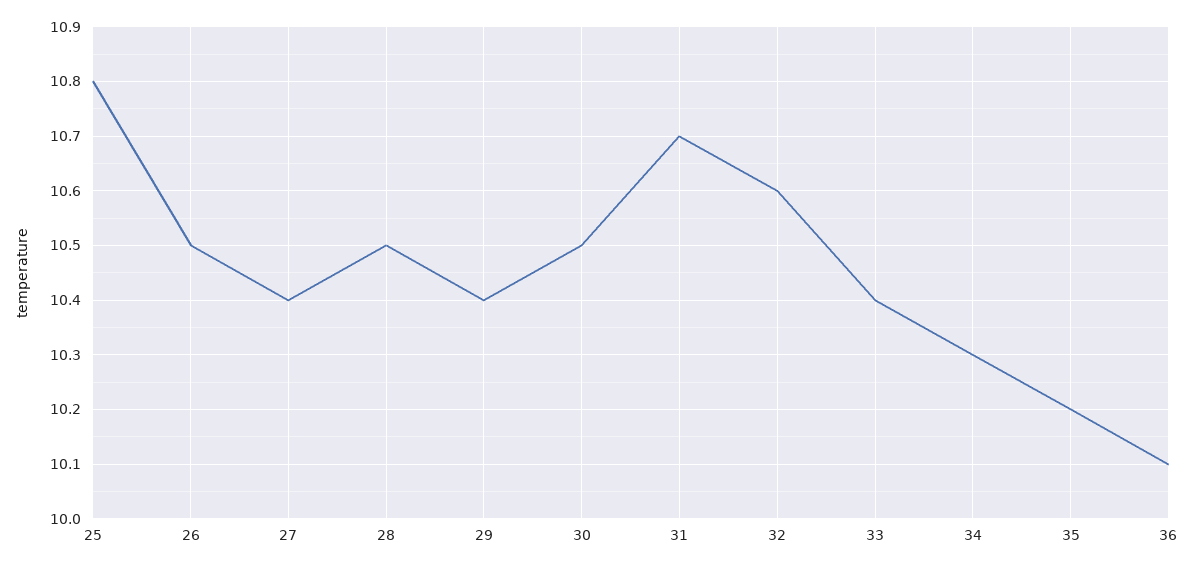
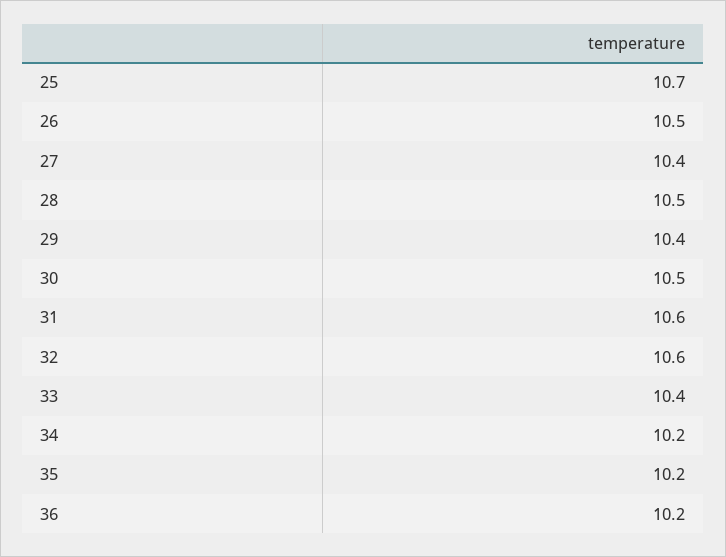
  {
-   "25": 10.8,
+   "25": 10.7,
    "26": 10.5,
    "27": 10.4,
    "28": 10.5,
    "29": 10.4,
    "30": 10.5,
-   "31": 10.7,
+   "31": 10.6,
    "32": 10.6,
    "33": 10.4,
-   "34": 10.3,
+   "34": 10.2,
    "35": 10.2,
-   "36": 10.1
+   "36": 10.2
  }

